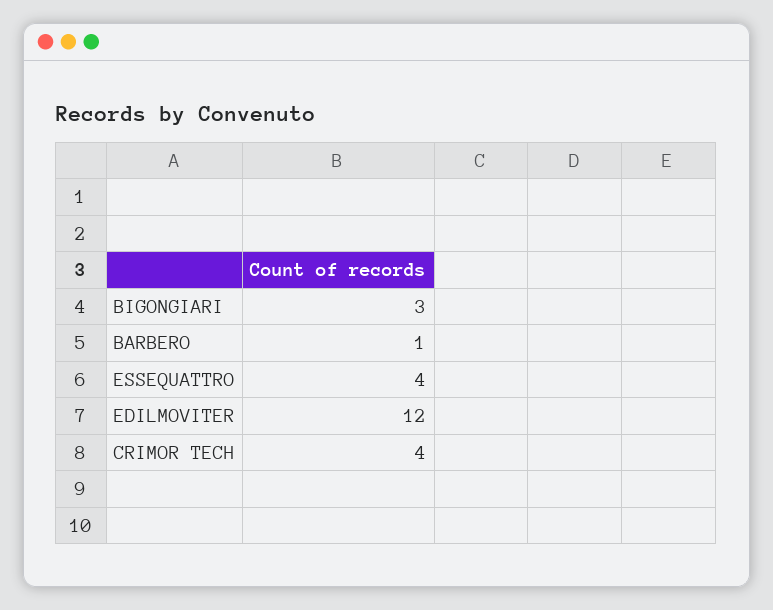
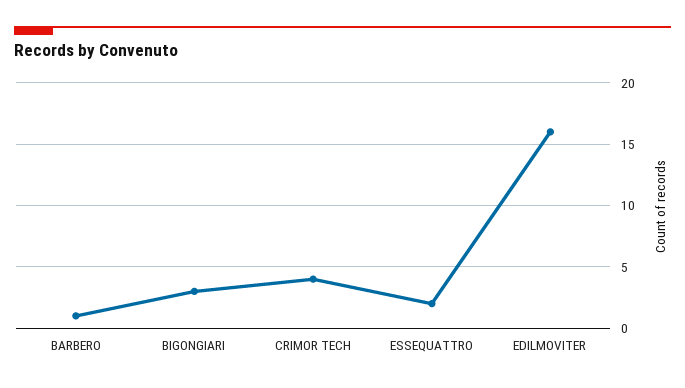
  {
    "BIGONGIARI": 3,
    "BARBERO": 1,
-   "ESSEQUATTRO": 4,
+   "ESSEQUATTRO": 2,
-   "EDILMOVITER": 12,
+   "EDILMOVITER": 16,
    "CRIMOR TECH": 4
  }

